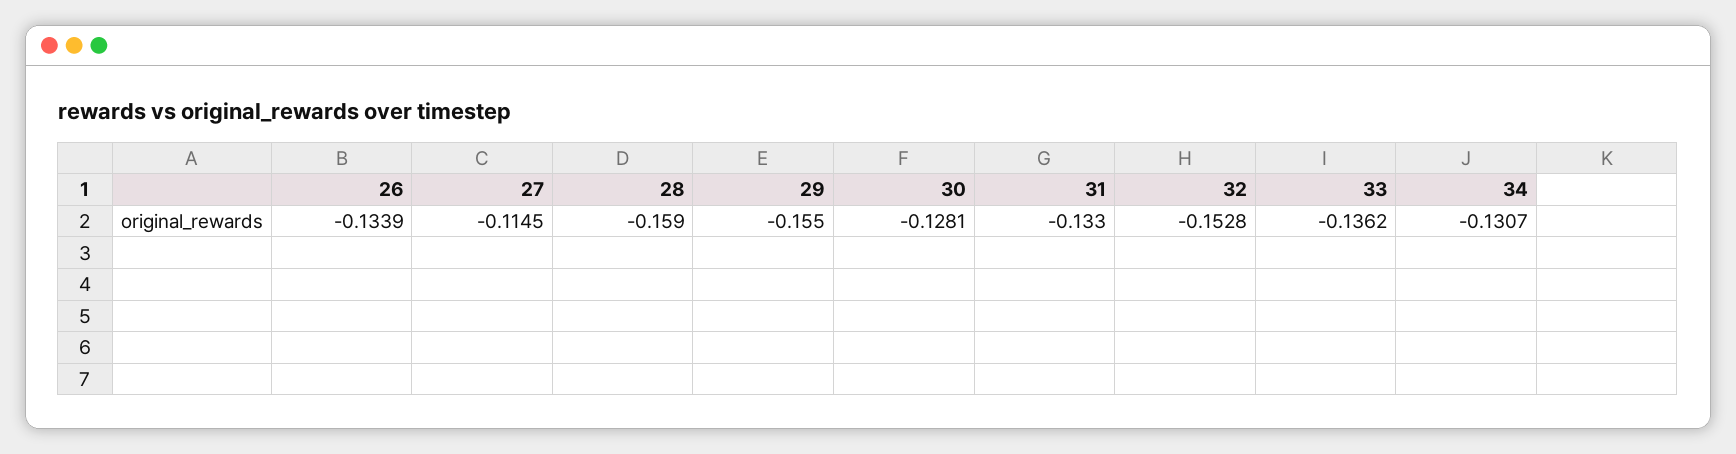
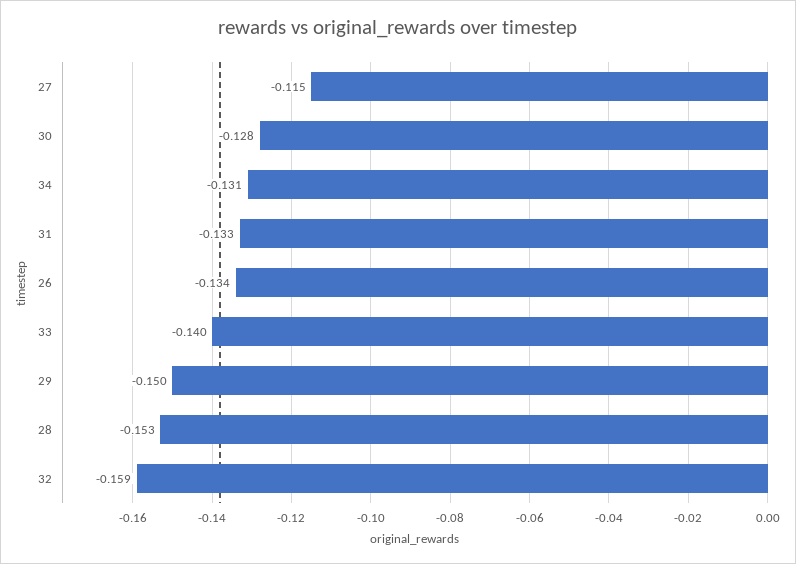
  {
    "26": -0.1339,
    "27": -0.1145,
-   "28": -0.159,
+   "28": -0.153,
-   "29": -0.155,
+   "29": -0.15,
    "30": -0.1281,
    "31": -0.133,
-   "32": -0.1528,
+   "32": -0.159,
-   "33": -0.1362,
+   "33": -0.14,
    "34": -0.1307
  }

